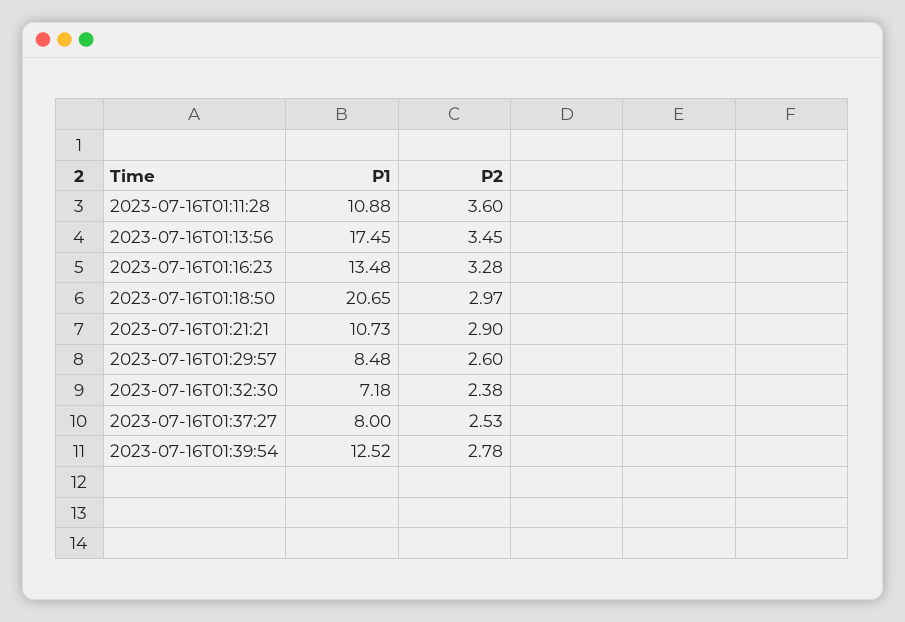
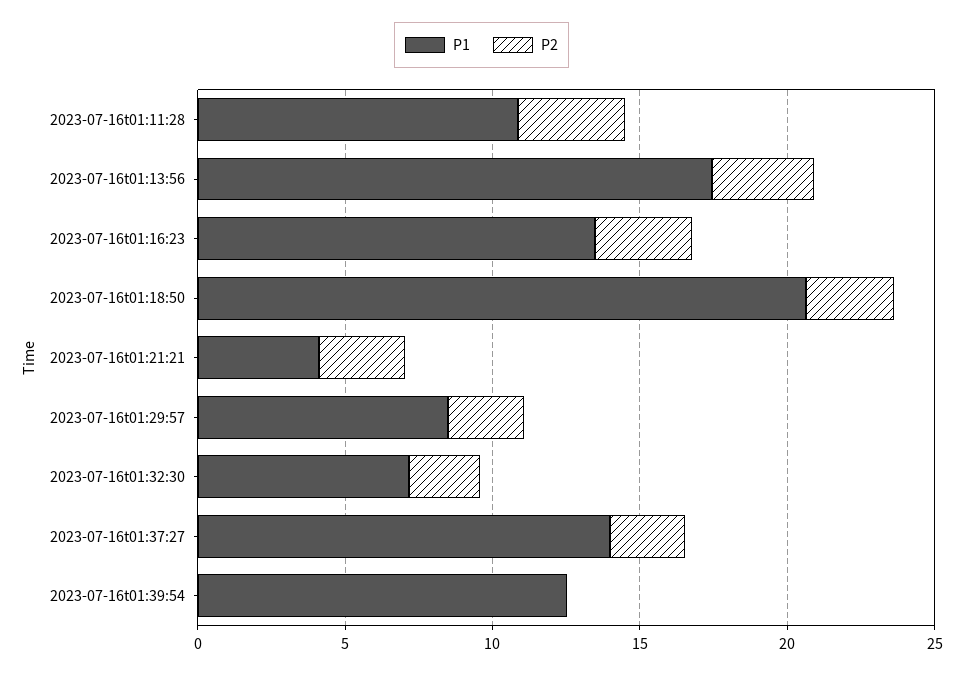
  {
    "P1": {
      "2023-07-16T01:11:28": 10.88,
      "2023-07-16T01:13:56": 17.45,
      "2023-07-16T01:16:23": 13.48,
      "2023-07-16T01:18:50": 20.65,
-     "2023-07-16T01:21:21": 10.73,
+     "2023-07-16T01:21:21": 4,
      "2023-07-16T01:29:57": 8.48,
      "2023-07-16T01:32:30": 7.18,
-     "2023-07-16T01:37:27": 8,
+     "2023-07-16T01:37:27": 14,
      "2023-07-16T01:39:54": 12.52
    },
    "P2": {
      "2023-07-16T01:11:28": 3.6,
      "2023-07-16T01:13:56": 3.45,
      "2023-07-16T01:16:23": 3.28,
      "2023-07-16T01:18:50": 2.97,
      "2023-07-16T01:21:21": 2.9,
      "2023-07-16T01:29:57": 2.6,
      "2023-07-16T01:32:30": 2.38,
      "2023-07-16T01:37:27": 2.53,
-     "2023-07-16T01:39:54": 2.78
+     "2023-07-16T01:39:54": 0
    }
  }

